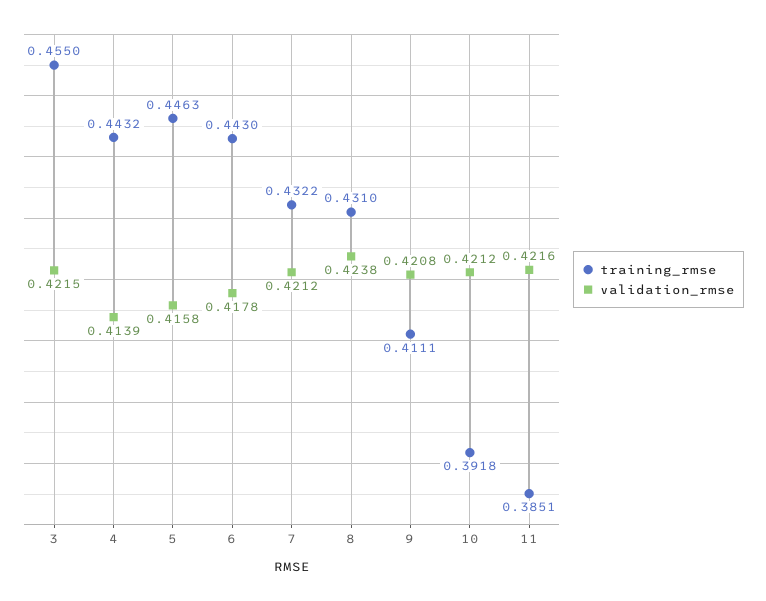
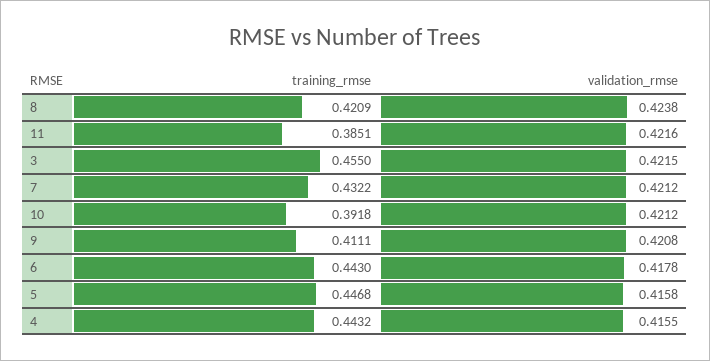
  {
    "training_rmse": {
      "3": 0.455,
      "4": 0.4432,
-     "5": 0.4463,
+     "5": 0.4468,
      "6": 0.443,
      "7": 0.4322,
-     "8": 0.431,
+     "8": 0.4209,
      "9": 0.4111,
      "10": 0.3918,
      "11": 0.3851
    },
    "validation_rmse": {
      "3": 0.4215,
-     "4": 0.4139,
+     "4": 0.4155,
      "5": 0.4158,
      "6": 0.4178,
      "7": 0.4212,
      "8": 0.4238,
      "9": 0.4208,
      "10": 0.4212,
      "11": 0.4216
    }
  }

